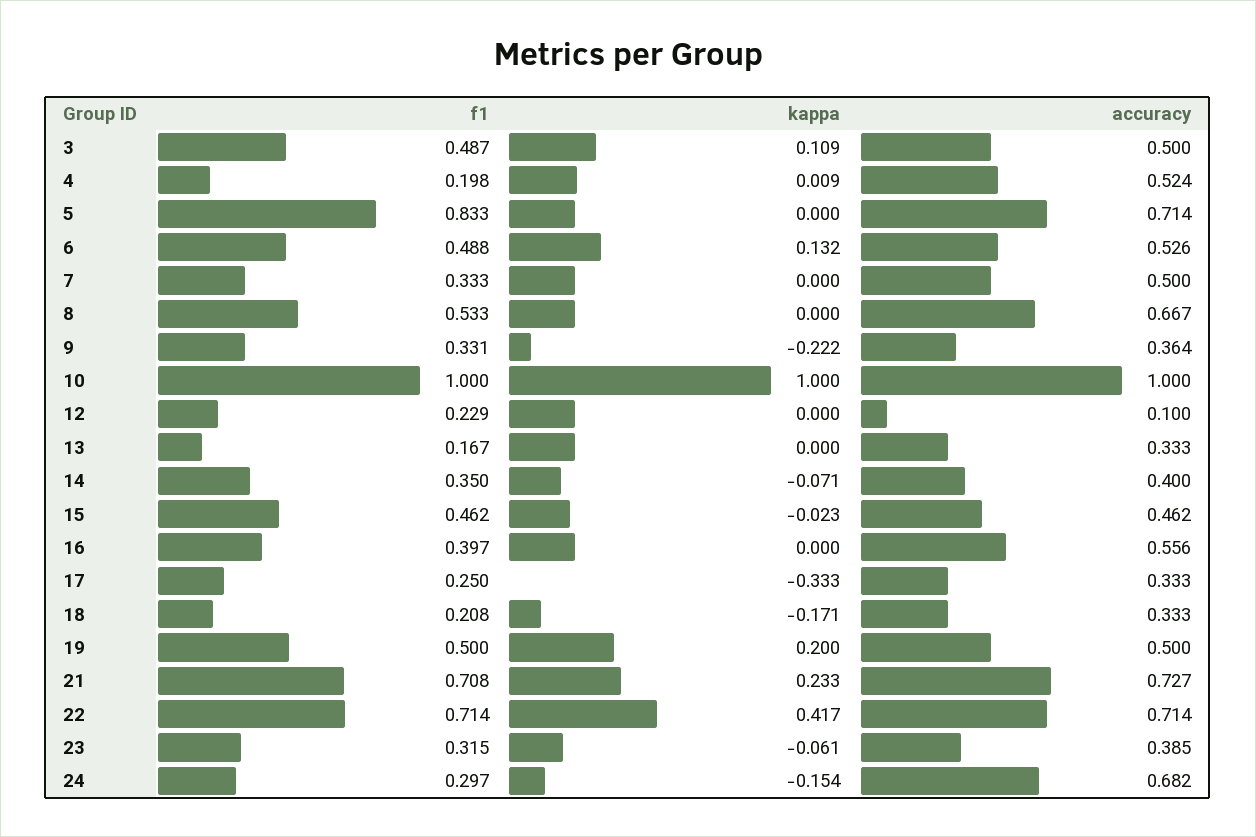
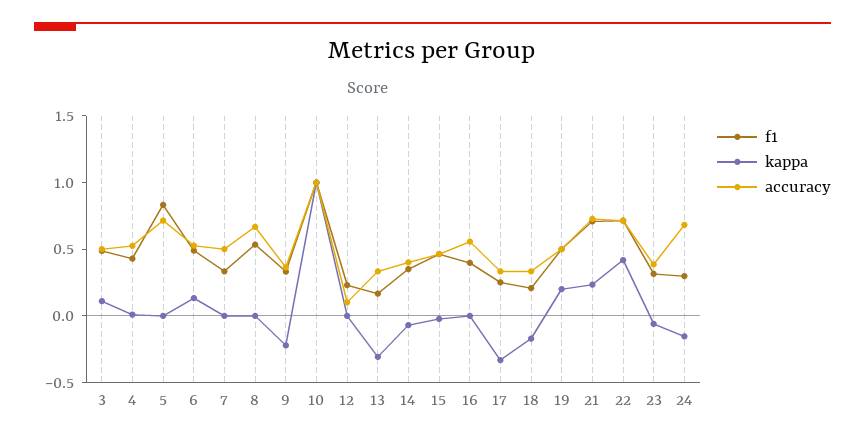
  {
    "f1": {
      "3": 0.487,
-     "4": 0.198,
+     "4": 0.4,
      "5": 0.833,
      "6": 0.488,
      "7": 0.333,
      "8": 0.533,
      "9": 0.331,
      "10": 1,
      "12": 0.229,
      "13": 0.167,
      "14": 0.35,
      "15": 0.462,
      "16": 0.397,
      "17": 0.25,
      "18": 0.208,
      "19": 0.5,
      "21": 0.708,
      "22": 0.714,
      "23": 0.315,
      "24": 0.297
    },
    "kappa": {
      "3": 0.109,
      "4": 0.009,
      "5": 0,
      "6": 0.132,
      "7": 0,
      "8": 0,
      "9": -0.222,
      "10": 1,
      "12": 0,
-     "13": 0,
+     "13": -0.3,
      "14": -0.071,
      "15": -0.023,
      "16": 0,
      "17": -0.333,
      "18": -0.171,
      "19": 0.2,
      "21": 0.233,
      "22": 0.417,
      "23": -0.061,
      "24": -0.154
    },
    "accuracy": {
      "3": 0.5,
      "4": 0.524,
      "5": 0.714,
      "6": 0.526,
      "7": 0.5,
      "8": 0.667,
      "9": 0.364,
      "10": 1,
      "12": 0.1,
      "13": 0.333,
      "14": 0.4,
      "15": 0.462,
      "16": 0.556,
      "17": 0.333,
      "18": 0.333,
      "19": 0.5,
      "21": 0.727,
      "22": 0.714,
      "23": 0.385,
      "24": 0.682
    }
  }

